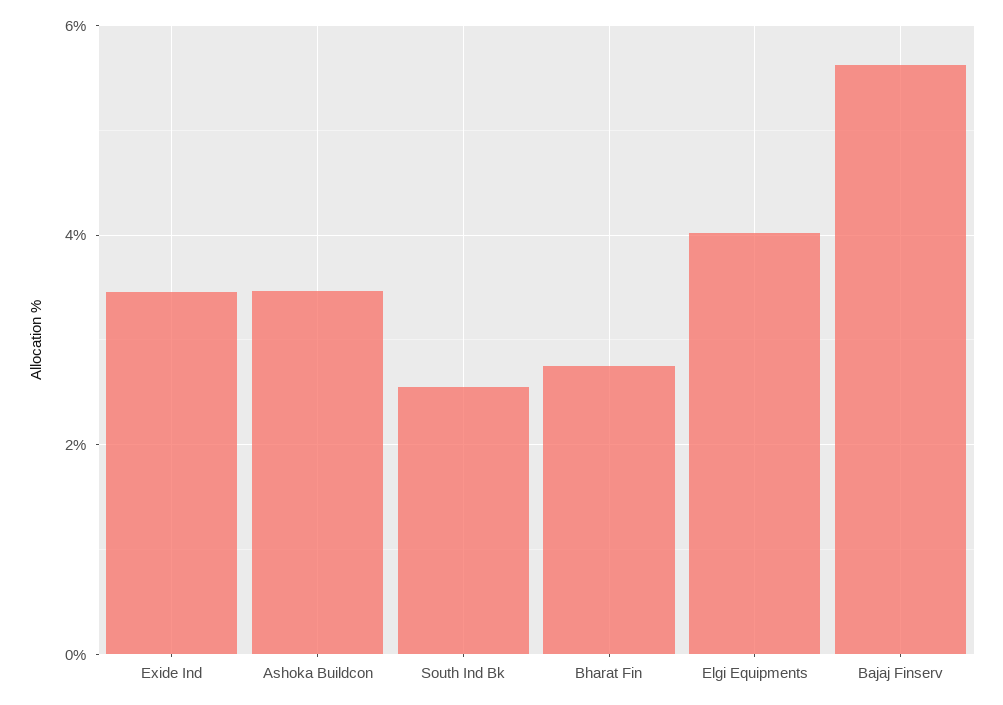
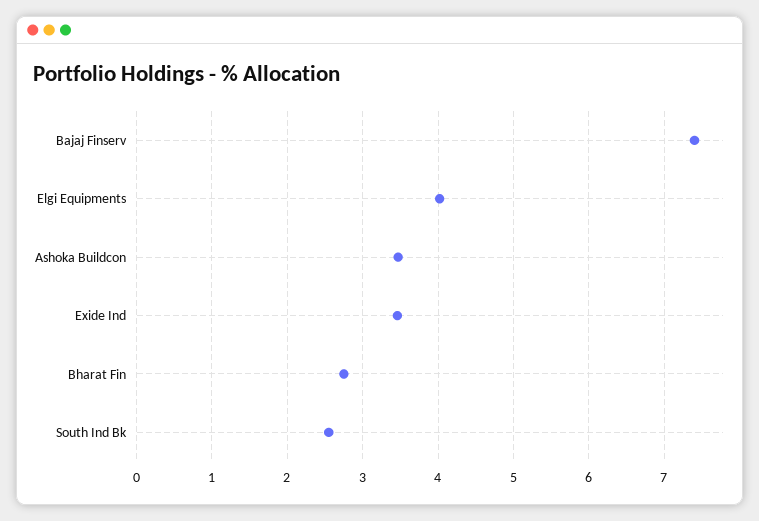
  {
    "Exide Ind": 3.5,
    "Ashoka Buildcon": 3.5,
    "South Ind Bk": 2.6,
    "Bharat Fin": 2.8,
    "Elgi Equipments": 4,
-   "Bajaj Finserv": 5.6
+   "Bajaj Finserv": 7.4
  }

